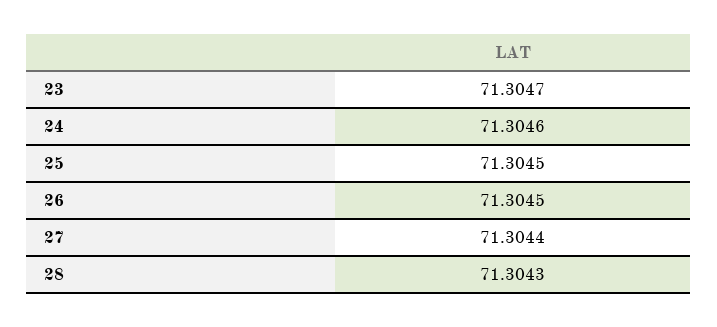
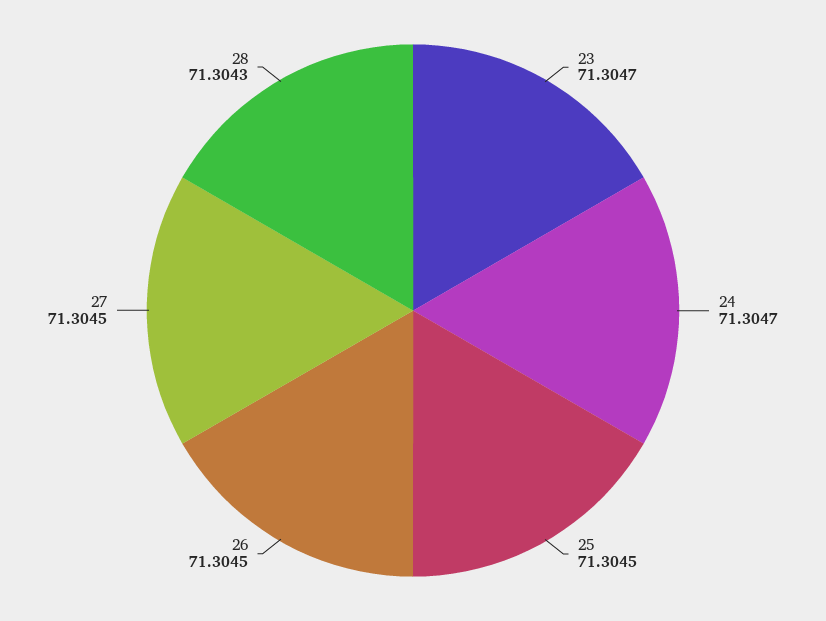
  {
    "23": 71.3047,
-   "24": 71.3046,
+   "24": 71.3047,
    "25": 71.3045,
    "26": 71.3045,
-   "27": 71.3044,
+   "27": 71.3045,
    "28": 71.3043
  }

